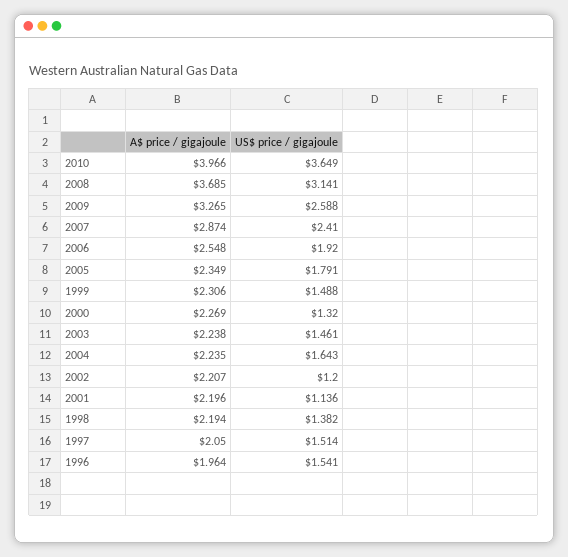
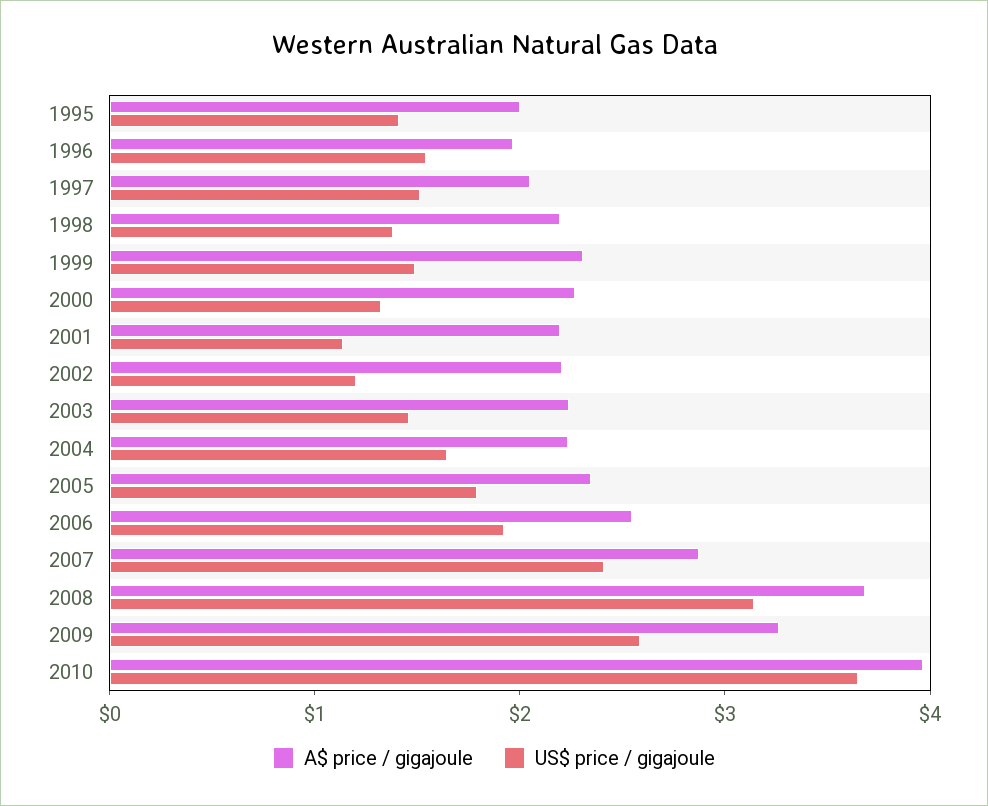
  {
    "A$ price / gigajoule": {
      "2010": 3.966,
      "2008": 3.685,
      "2009": 3.265,
      "2007": 2.874,
      "2006": 2.548,
      "2005": 2.349,
      "1999": 2.306,
      "2000": 2.269,
      "2003": 2.238,
      "2004": 2.235,
      "2002": 2.207,
      "2001": 2.196,
      "1998": 2.194,
      "1997": 2.05,
-     "1996": 1.964
+     "1996": 1.964,
+     "1995": 2
    },
    "US$ price / gigajoule": {
      "2010": 3.649,
      "2008": 3.141,
      "2009": 2.588,
      "2007": 2.41,
      "2006": 1.92,
      "2005": 1.791,
      "1999": 1.488,
      "2000": 1.32,
      "2003": 1.461,
      "2004": 1.643,
      "2002": 1.2,
      "2001": 1.136,
      "1998": 1.382,
      "1997": 1.514,
-     "1996": 1.541
+     "1996": 1.541,
+     "1995": 1.4
    }
  }

